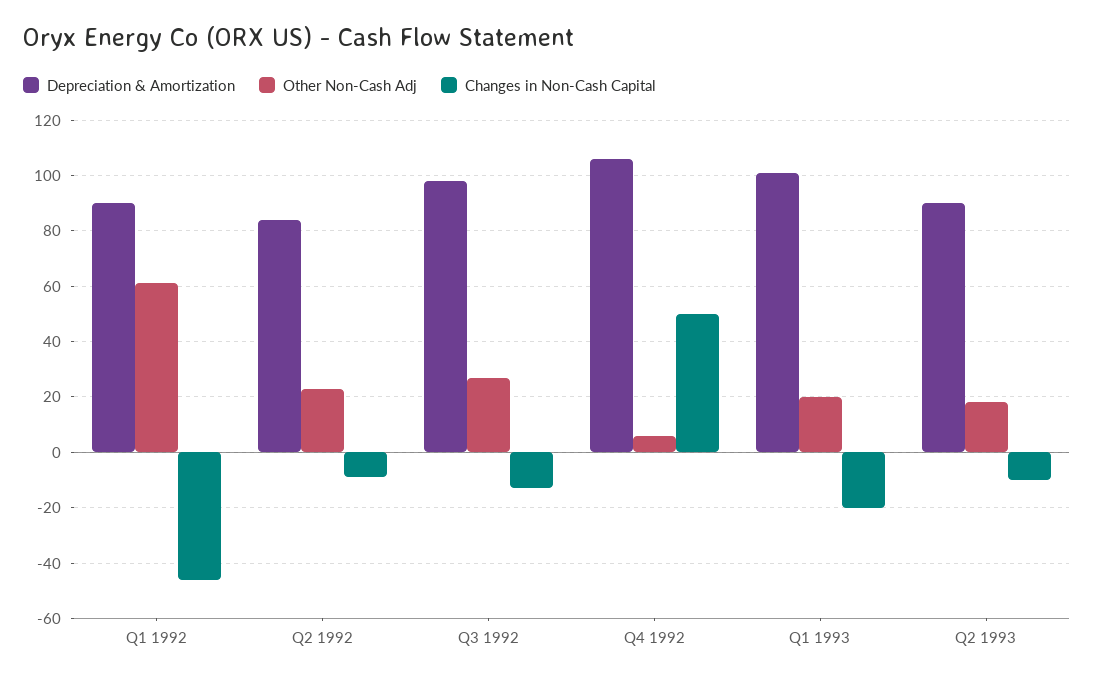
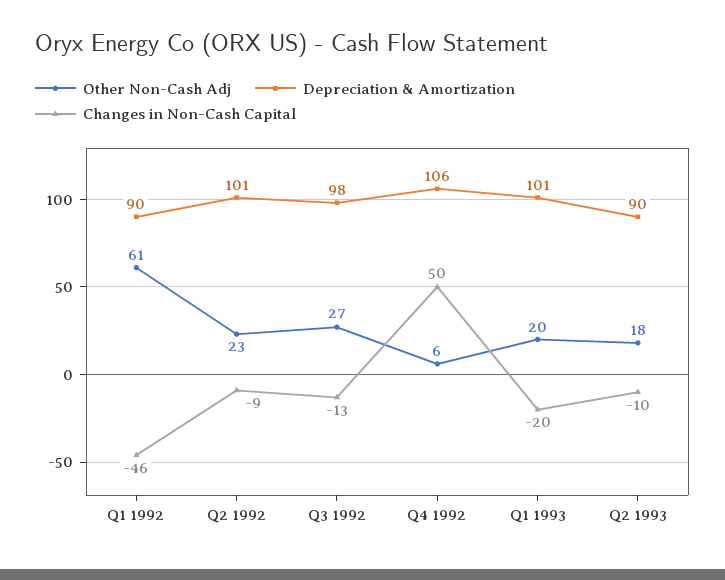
  {
    "Depreciation & Amortization": {
      "Q1 1992": 90,
-     "Q2 1992": 85,
+     "Q2 1992": 101,
      "Q3 1992": 98,
      "Q4 1992": 106,
      "Q1 1993": 101,
      "Q2 1993": 90
    },
    "Other Non-Cash Adj": {
      "Q1 1992": 61,
      "Q2 1992": 23,
      "Q3 1992": 27,
      "Q4 1992": 6,
      "Q1 1993": 20,
      "Q2 1993": 18
    },
    "Changes in Non-Cash Capital": {
      "Q1 1992": -46,
      "Q2 1992": -9,
      "Q3 1992": -13,
      "Q4 1992": 50,
      "Q1 1993": -20,
      "Q2 1993": -10
    }
  }

